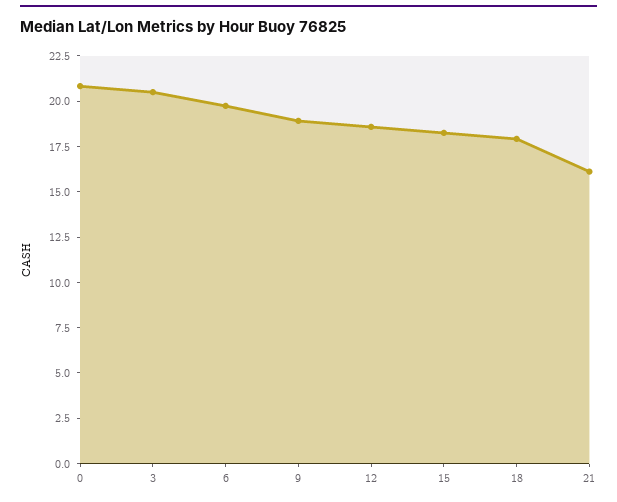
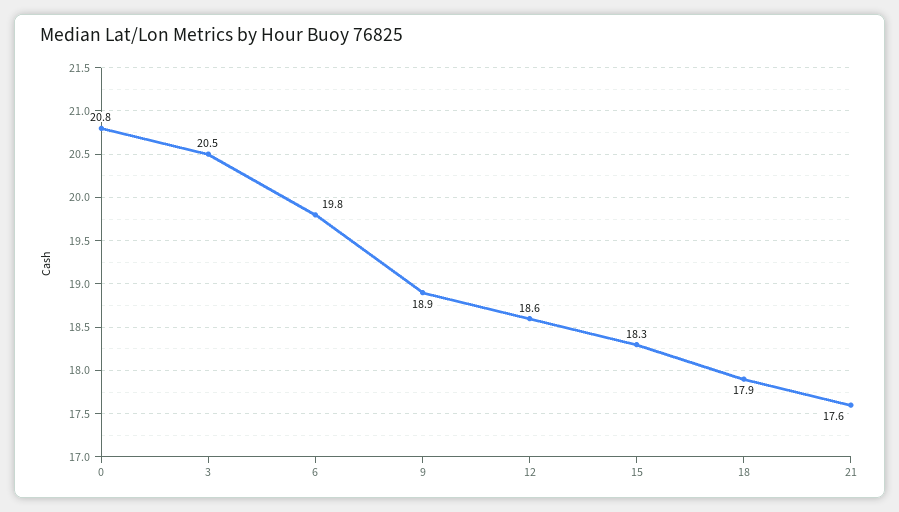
  {
    "0": 20.8,
    "3": 20.5,
    "6": 19.8,
    "9": 18.9,
    "12": 18.6,
    "15": 18.3,
    "18": 17.9,
-   "21": 16
+   "21": 17.6
  }

